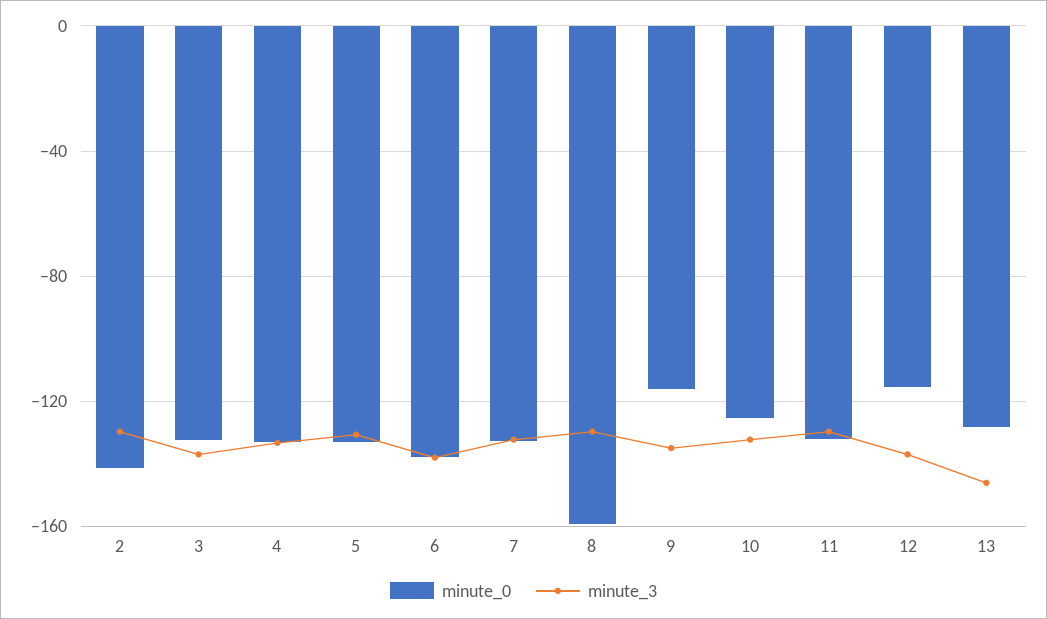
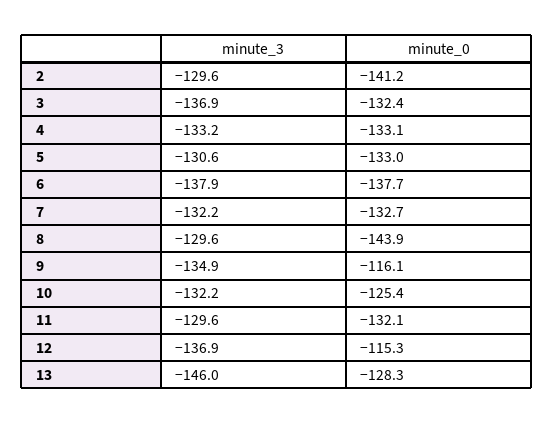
  {
    "minute_0": {
      "2": -141.2,
      "3": -132.4,
      "4": -133.1,
      "5": -133,
      "6": -137.7,
      "7": -132.7,
-     "8": -160,
+     "8": -143.9,
      "9": -116.1,
      "10": -125.4,
      "11": -132.1,
      "12": -115.3,
      "13": -128.3
    },
    "minute_3": {
      "2": -129.6,
      "3": -136.9,
      "4": -133.2,
      "5": -130.6,
      "6": -137.9,
      "7": -132.2,
      "8": -129.6,
      "9": -134.9,
      "10": -132.2,
      "11": -129.6,
      "12": -136.9,
      "13": -146
    }
  }

